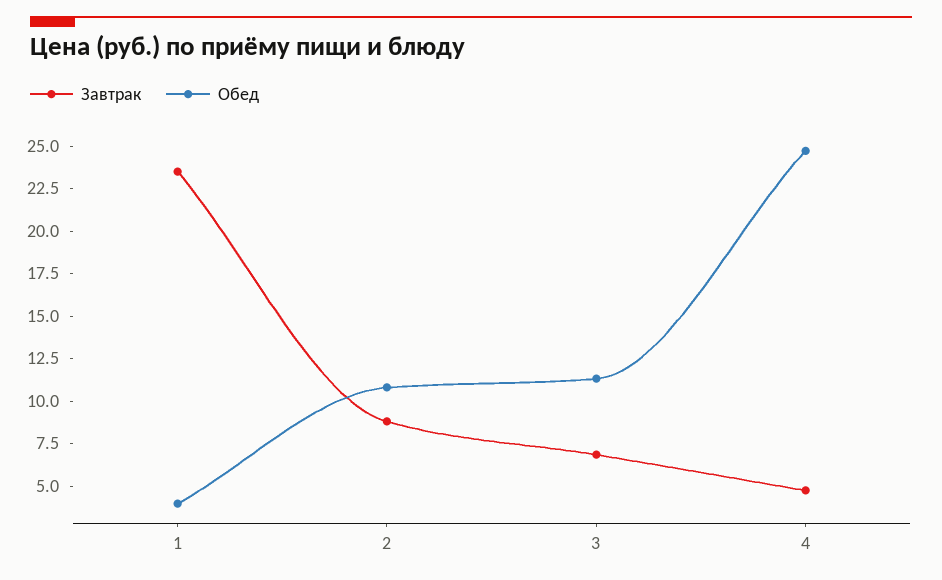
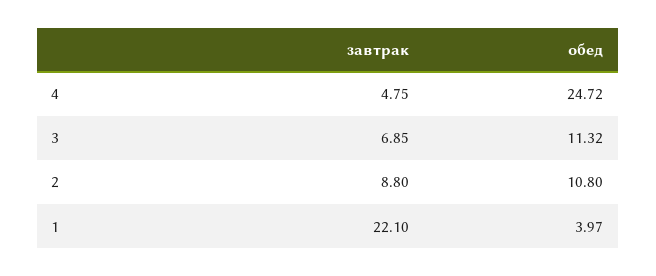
  {
    "Завтрак": {
-     "1": 23.5,
+     "1": 22.1,
      "2": 8.8,
      "3": 6.85,
      "4": 4.75
    },
    "Обед": {
      "1": 3.97,
      "2": 10.8,
      "3": 11.32,
      "4": 24.72
    }
  }

